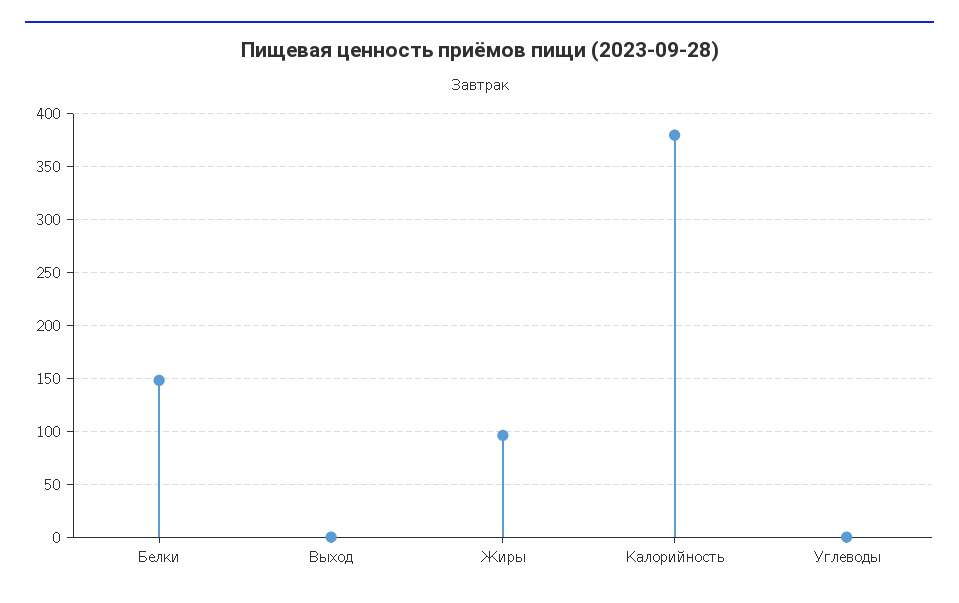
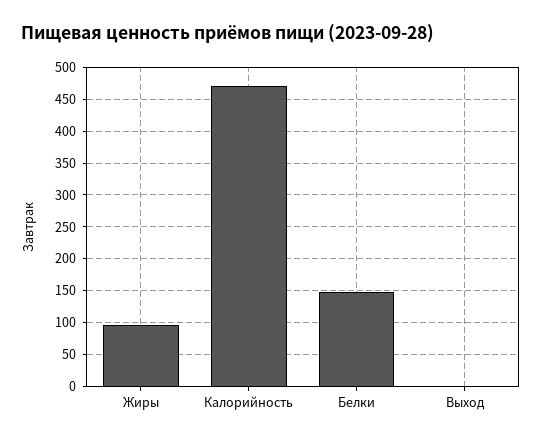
  {
    "Белки": 150,
    "Выход": 0,
    "Жиры": 100,
-   "Калорийность": 380,
+   "Калорийность": 470
-   "Углеводы": 0
  }

